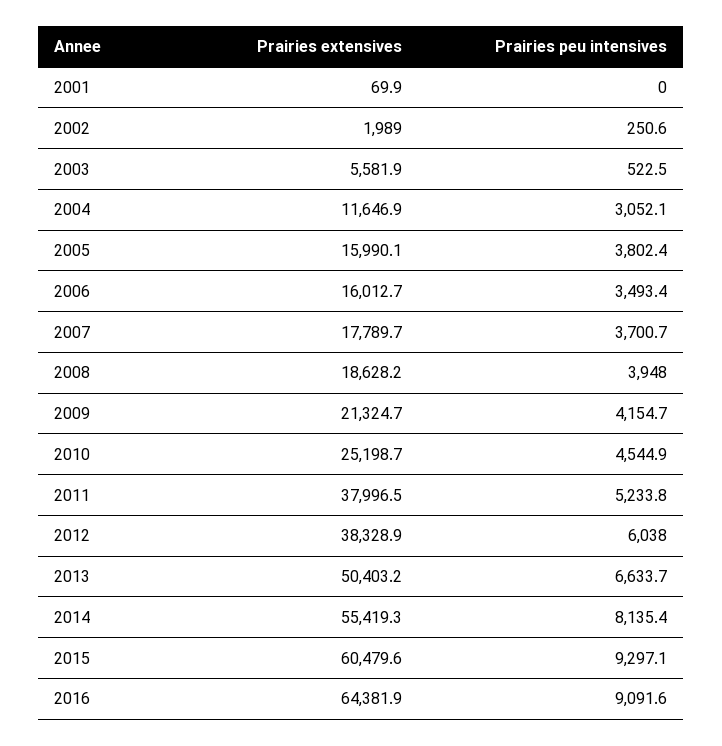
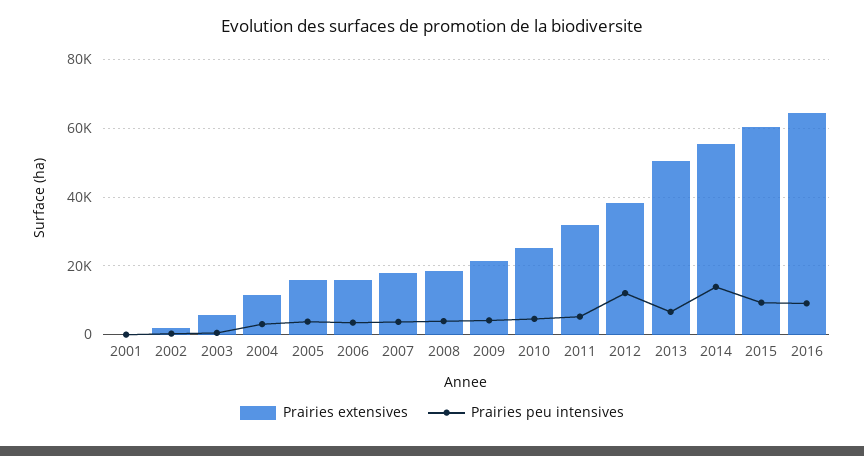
  {
    "Prairies extensives": {
      "2001": 69.9,
      "2002": 1989,
      "2003": 5581.9,
      "2004": 11646.9,
      "2005": 15990.1,
      "2006": 16012.7,
      "2007": 17789.7,
      "2008": 18628.2,
      "2009": 21324.7,
      "2010": 25198.7,
-     "2011": 37996.5,
+     "2011": 32000,
      "2012": 38328.9,
      "2013": 50403.2,
      "2014": 55419.3,
      "2015": 60479.6,
      "2016": 64381.9
    },
    "Prairies peu intensives": {
      "2001": 0,
      "2002": 250.6,
      "2003": 522.5,
      "2004": 3052.1,
      "2005": 3802.4,
      "2006": 3493.4,
      "2007": 3700.7,
      "2008": 3948,
      "2009": 4154.7,
      "2010": 4544.9,
      "2011": 5233.8,
-     "2012": 6038,
+     "2012": 12000,
      "2013": 6633.7,
-     "2014": 8135.4,
+     "2014": 14000,
      "2015": 9297.1,
      "2016": 9091.6
    }
  }

